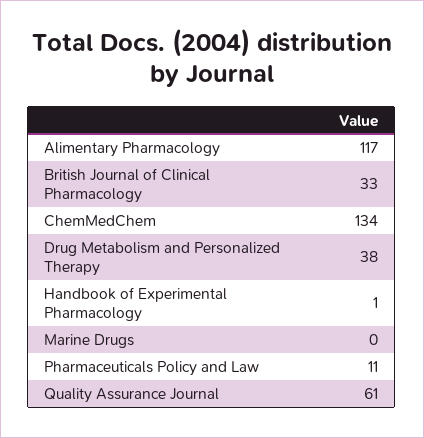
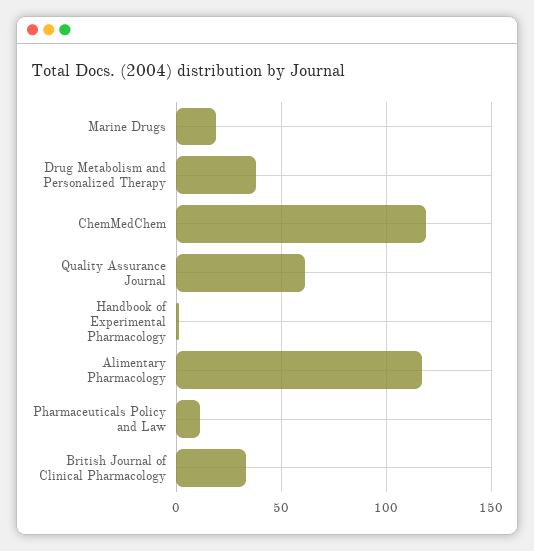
  {
    "Alimentary Pharmacology": 117,
    "British Journal of Clinical Pharmacology": 33,
-   "ChemMedChem": 134,
+   "ChemMedChem": 120,
    "Drug Metabolism and Personalized Therapy": 38,
    "Handbook of Experimental Pharmacology": 1,
-   "Marine Drugs": 0,
+   "Marine Drugs": 20,
    "Pharmaceuticals Policy and Law": 11,
    "Quality Assurance Journal": 61
  }

